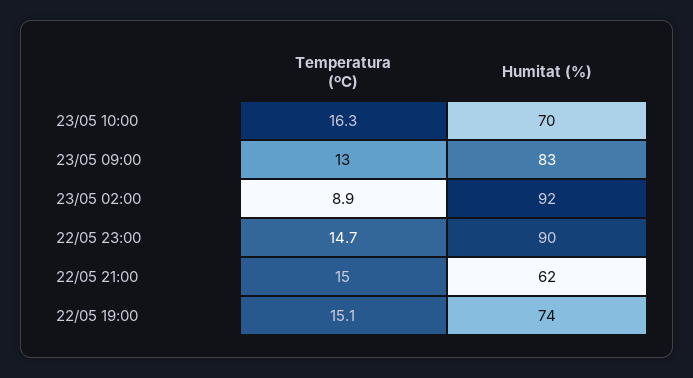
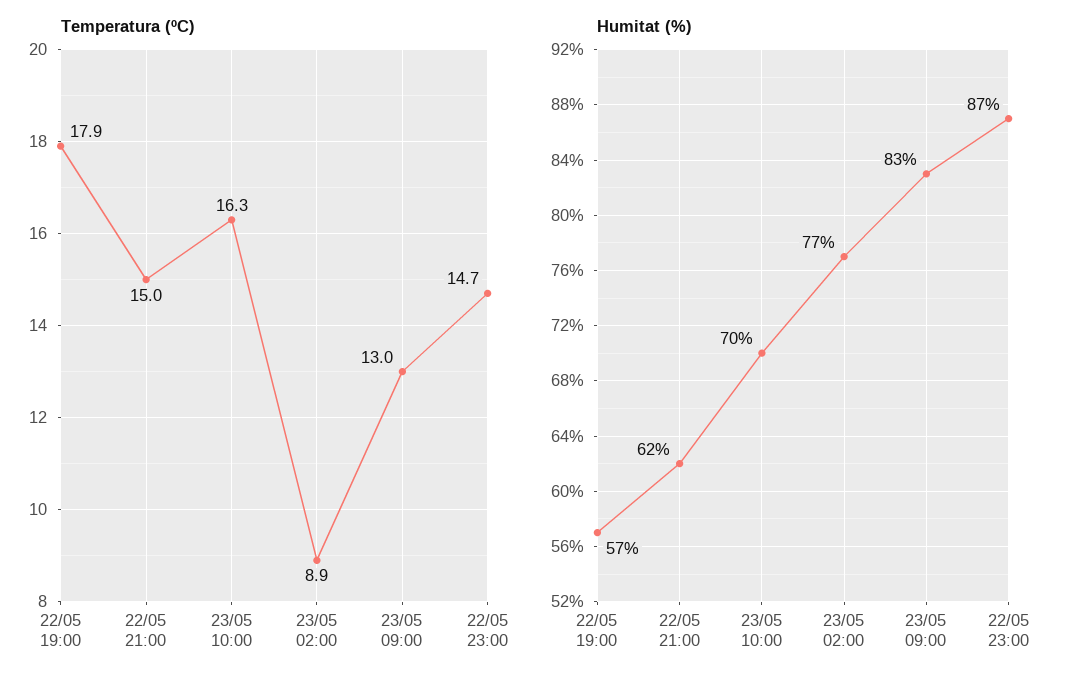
  {
    "Temperatura (ºC)": {
      "23/05 10:00": 16.3,
      "23/05 09:00": 13,
      "23/05 02:00": 8.9,
      "22/05 23:00": 14.7,
      "22/05 21:00": 15,
-     "22/05 19:00": 15.1
+     "22/05 19:00": 17.9
    },
    "Humitat (%)": {
      "23/05 10:00": 70,
      "23/05 09:00": 83,
-     "23/05 02:00": 92,
+     "23/05 02:00": 77,
-     "22/05 23:00": 90,
+     "22/05 23:00": 87,
      "22/05 21:00": 62,
-     "22/05 19:00": 74
+     "22/05 19:00": 57
    }
  }

